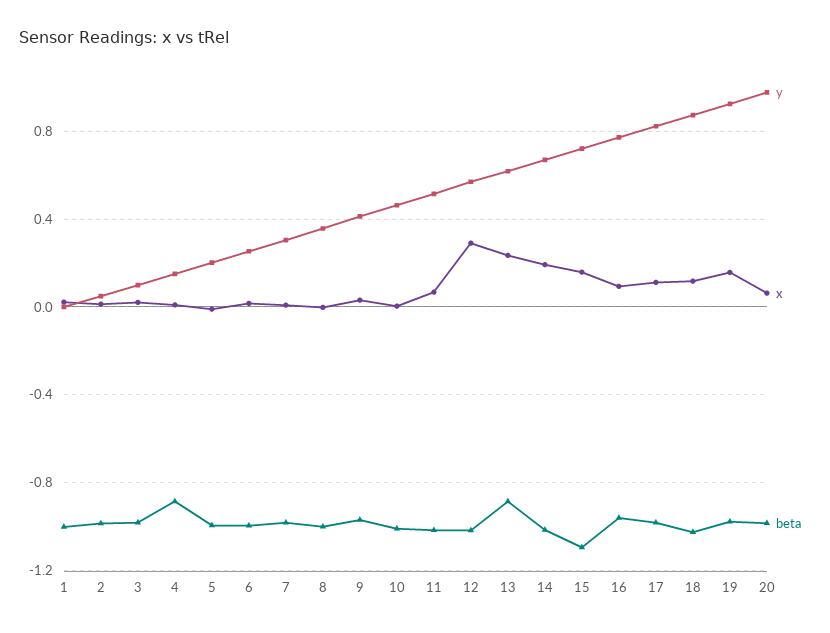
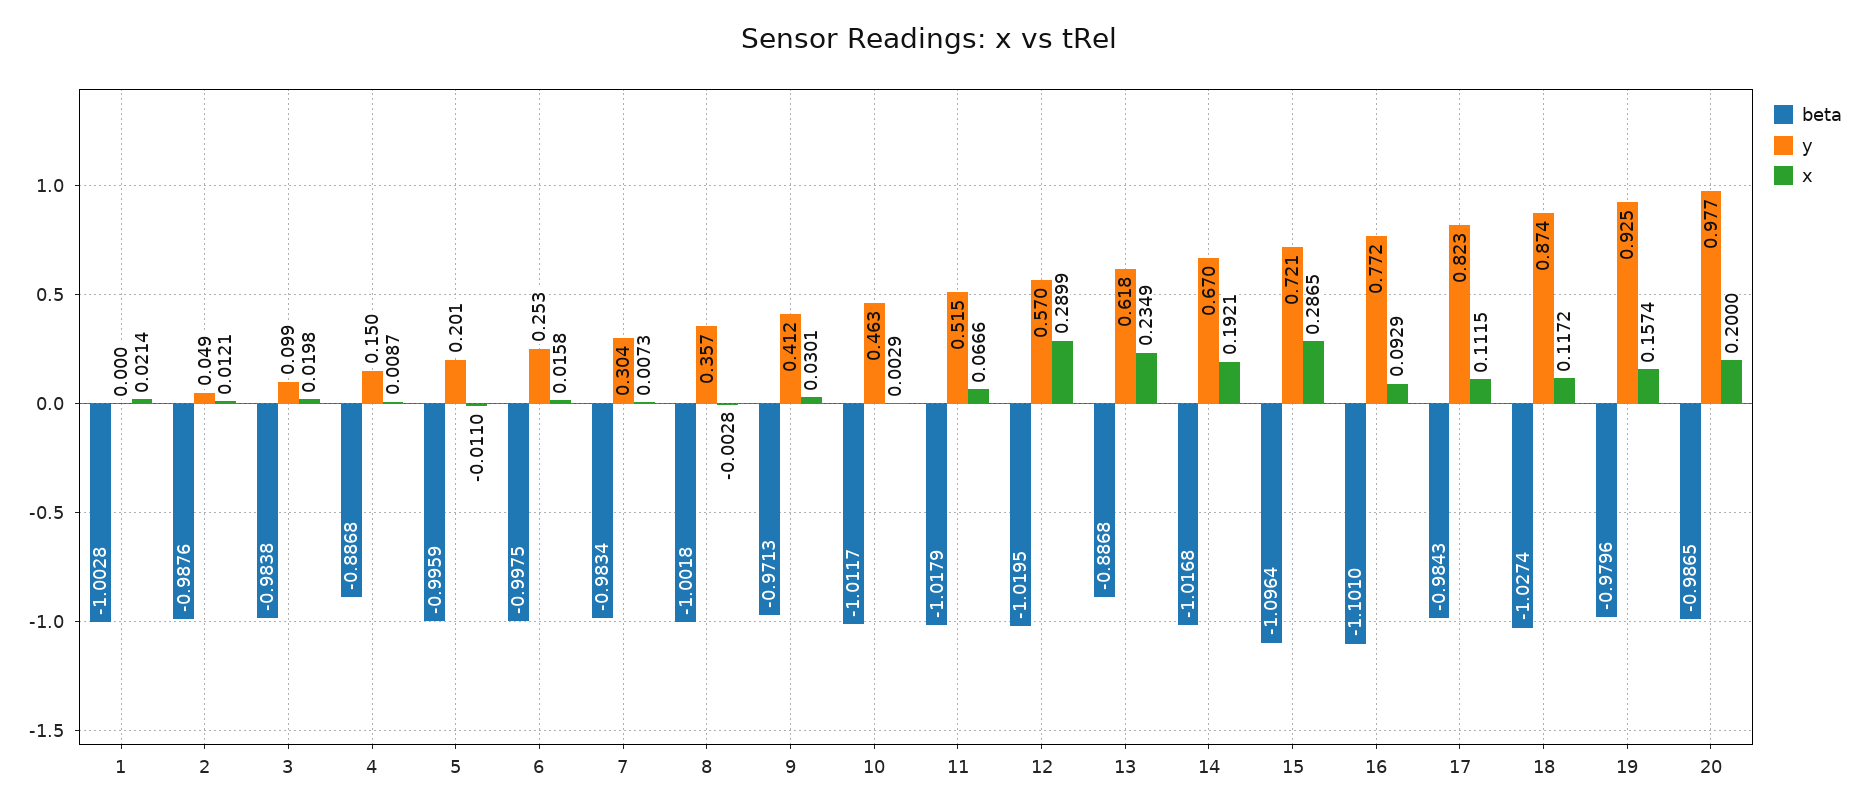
  {
    "y": {
      "1": 0,
      "2": 0.049,
      "3": 0.099,
      "4": 0.15,
      "5": 0.201,
      "6": 0.253,
      "7": 0.304,
      "8": 0.357,
      "9": 0.412,
      "10": 0.463,
      "11": 0.515,
      "12": 0.57,
      "13": 0.618,
      "14": 0.67,
      "15": 0.721,
      "16": 0.772,
      "17": 0.823,
      "18": 0.874,
      "19": 0.925,
      "20": 0.977
    },
    "x": {
      "1": 0.0214,
      "2": 0.0121,
      "3": 0.0198,
      "4": 0.0087,
      "5": -0.011,
      "6": 0.0158,
      "7": 0.0073,
      "8": -0.0028,
      "9": 0.0301,
      "10": 0.0029,
      "11": 0.0666,
      "12": 0.2899,
      "13": 0.2349,
      "14": 0.1921,
-     "15": 0.15,
+     "15": 0.2865,
      "16": 0.0929,
      "17": 0.1115,
      "18": 0.1172,
      "19": 0.1574,
-     "20": 0.05
+     "20": 0.2
    },
    "beta": {
      "1": -1.0028,
      "2": -0.9876,
      "3": -0.9838,
      "4": -0.8868,
      "5": -0.9959,
      "6": -0.9975,
      "7": -0.9834,
      "8": -1.0018,
      "9": -0.9713,
      "10": -1.0117,
      "11": -1.0179,
      "12": -1.0195,
      "13": -0.8868,
      "14": -1.0168,
      "15": -1.0964,
-     "16": -0.95,
+     "16": -1.101,
      "17": -0.9843,
      "18": -1.0274,
      "19": -0.9796,
      "20": -0.9865
    }
  }

